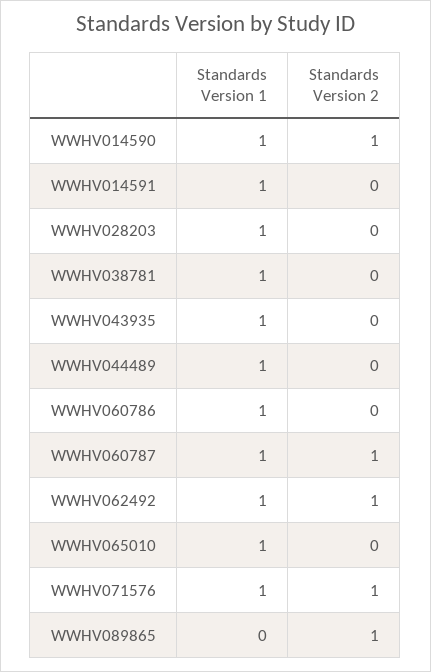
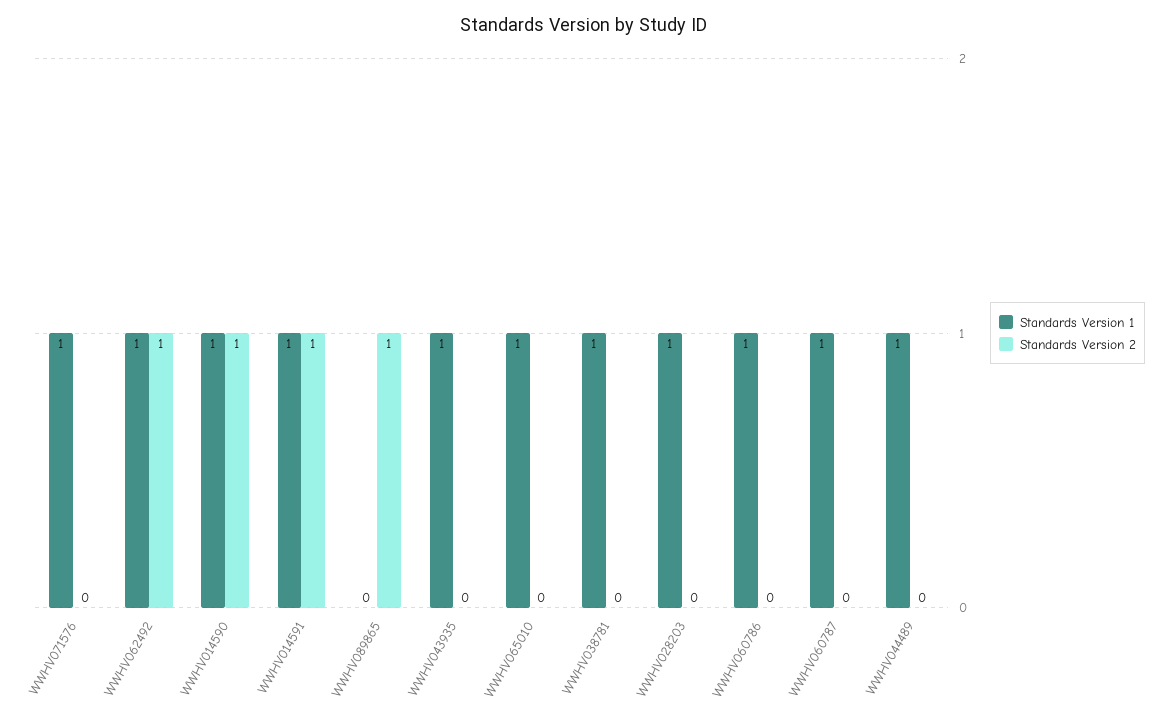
  {
    "Standards Version 1": {
      "WWHV014590": 1,
      "WWHV014591": 1,
      "WWHV028203": 1,
      "WWHV038781": 1,
      "WWHV043935": 1,
      "WWHV044489": 1,
      "WWHV060786": 1,
      "WWHV060787": 1,
      "WWHV062492": 1,
      "WWHV065010": 1,
      "WWHV071576": 1,
      "WWHV089865": 0
    },
    "Standards Version 2": {
      "WWHV014590": 1,
-     "WWHV014591": 0,
+     "WWHV014591": 1,
      "WWHV028203": 0,
      "WWHV038781": 0,
      "WWHV043935": 0,
      "WWHV044489": 0,
      "WWHV060786": 0,
-     "WWHV060787": 1,
+     "WWHV060787": 0,
      "WWHV062492": 1,
      "WWHV065010": 0,
-     "WWHV071576": 1,
+     "WWHV071576": 0,
      "WWHV089865": 1
    }
  }

